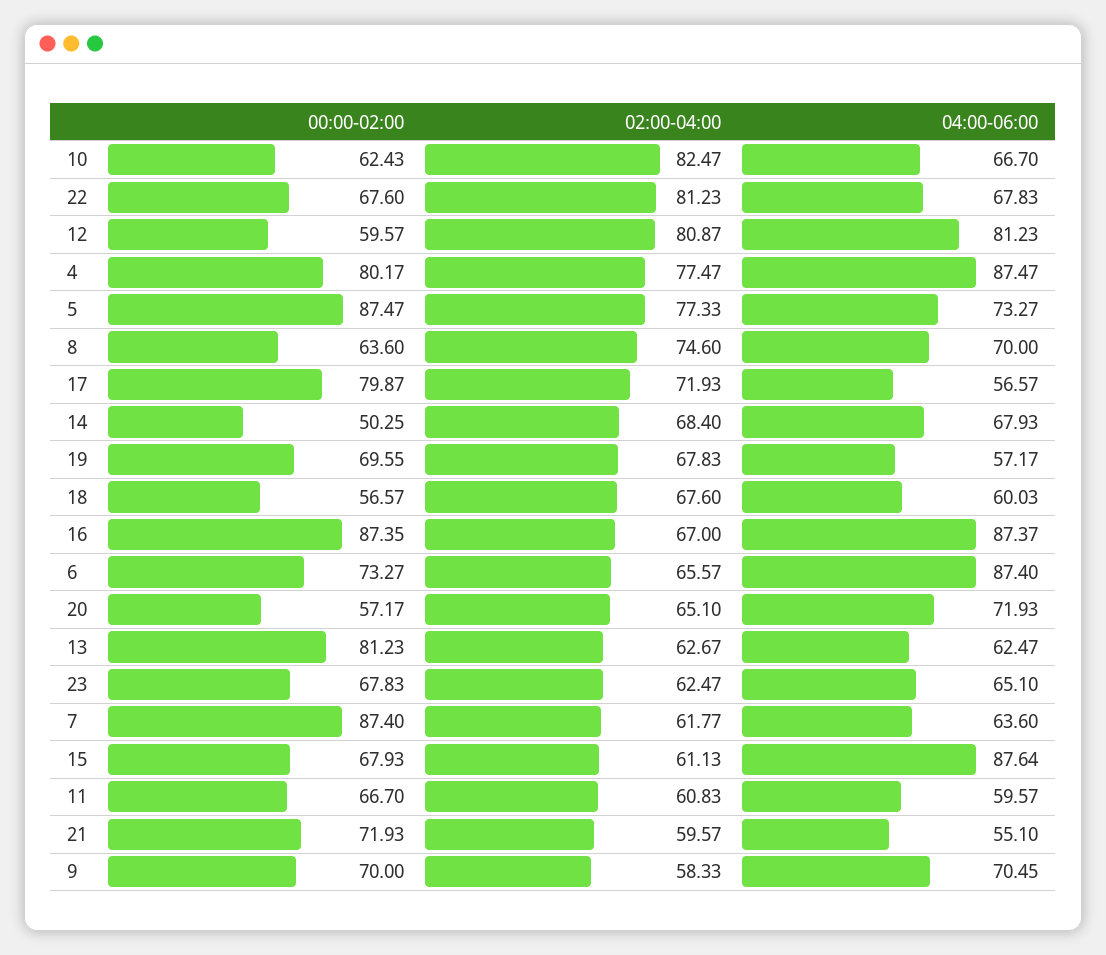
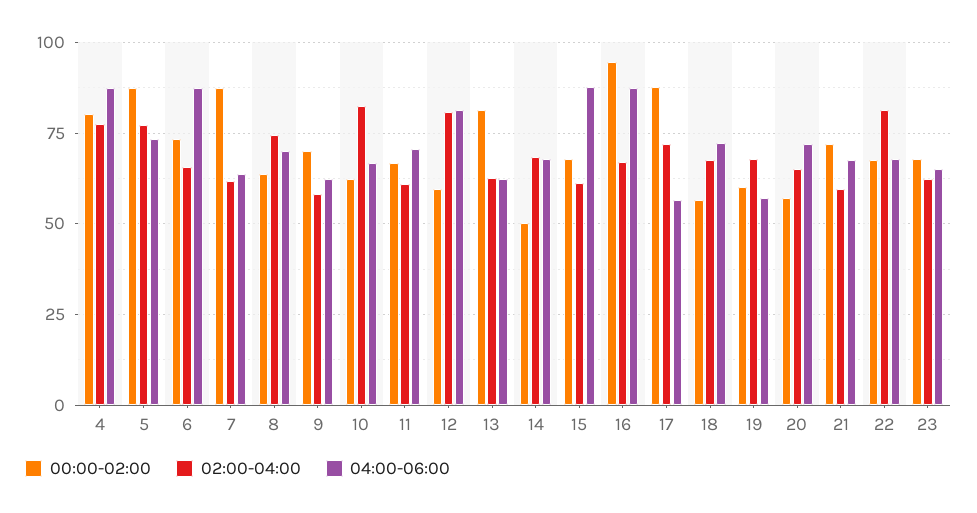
  {
    "00:00-02:00": {
      "10": 62.43,
      "22": 67.6,
      "12": 59.57,
      "4": 80.17,
      "5": 87.47,
      "8": 63.6,
-     "17": 79.87,
+     "17": 87.5,
      "14": 50.25,
-     "19": 69.55,
+     "19": 60,
      "18": 56.57,
-     "16": 87.35,
+     "16": 95,
      "6": 73.27,
      "20": 57.17,
      "13": 81.23,
      "23": 67.83,
      "7": 87.4,
      "15": 67.93,
      "11": 66.7,
      "21": 71.93,
      "9": 70
    },
    "02:00-04:00": {
      "10": 82.47,
      "22": 81.23,
      "12": 80.87,
      "4": 77.47,
      "5": 77.33,
      "8": 74.6,
      "17": 71.93,
      "14": 68.4,
      "19": 67.83,
      "18": 67.6,
      "16": 67,
      "6": 65.57,
      "20": 65.1,
      "13": 62.67,
      "23": 62.47,
      "7": 61.77,
      "15": 61.13,
      "11": 60.83,
      "21": 59.57,
      "9": 58.33
    },
    "04:00-06:00": {
      "10": 66.7,
      "22": 67.83,
      "12": 81.23,
      "4": 87.47,
      "5": 73.27,
      "8": 70,
      "17": 56.57,
      "14": 67.93,
      "19": 57.17,
-     "18": 60.03,
+     "18": 72.5,
      "16": 87.37,
      "6": 87.4,
      "20": 71.93,
      "13": 62.47,
      "23": 65.1,
      "7": 63.6,
      "15": 87.64,
-     "11": 59.57,
+     "11": 70,
-     "21": 55.1,
+     "21": 67.5,
-     "9": 70.45
+     "9": 62.5
    }
  }

